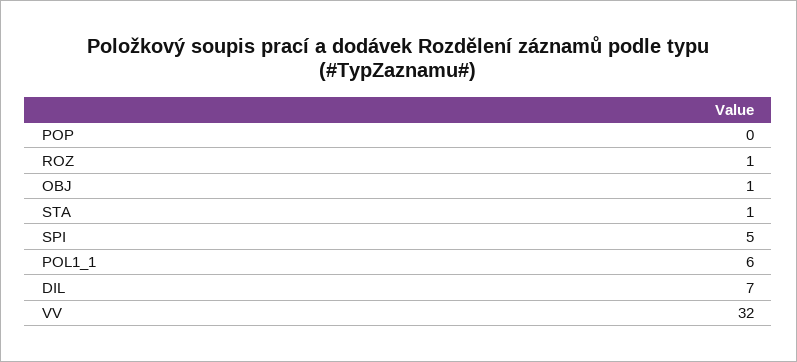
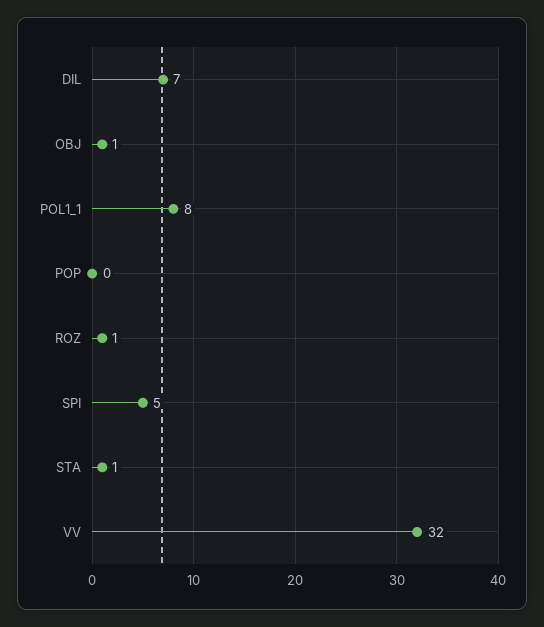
  {
    "POP": 0,
    "ROZ": 1,
    "OBJ": 1,
    "STA": 1,
    "SPI": 5,
-   "POL1_1": 6,
+   "POL1_1": 8,
    "DIL": 7,
    "VV": 32
  }

